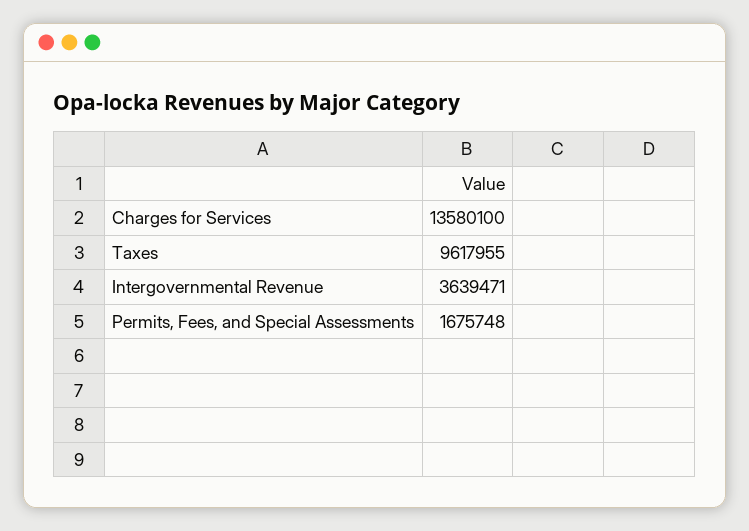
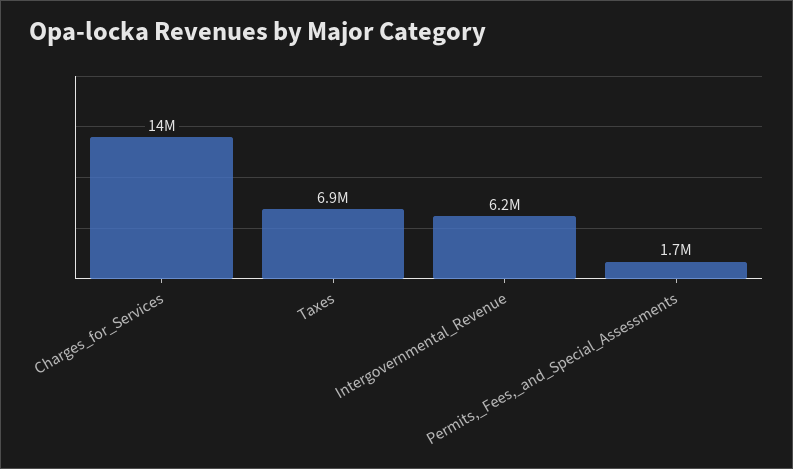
  {
    "Charges for Services": 13580100,
-   "Taxes": 9617955,
+   "Taxes": 6900000,
-   "Intergovernmental Revenue": 3639471,
+   "Intergovernmental Revenue": 6200000,
    "Permits, Fees, and Special Assessments": 1675748
  }

